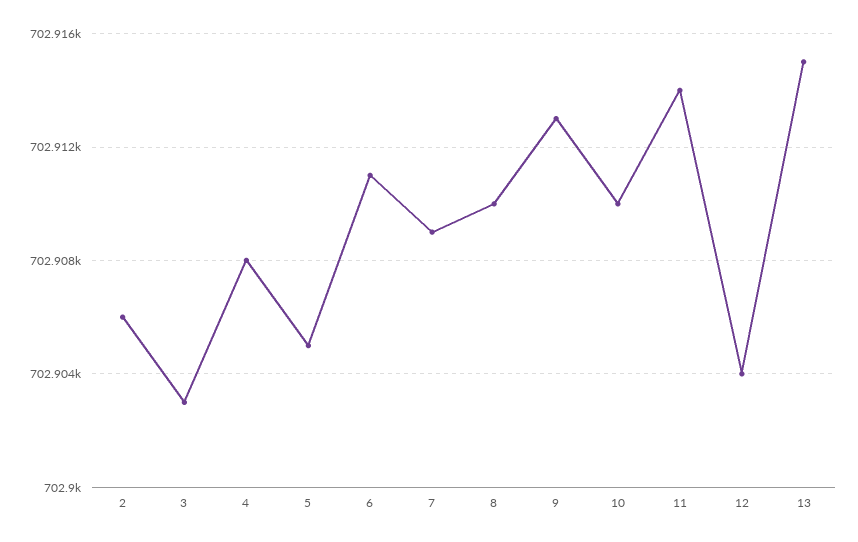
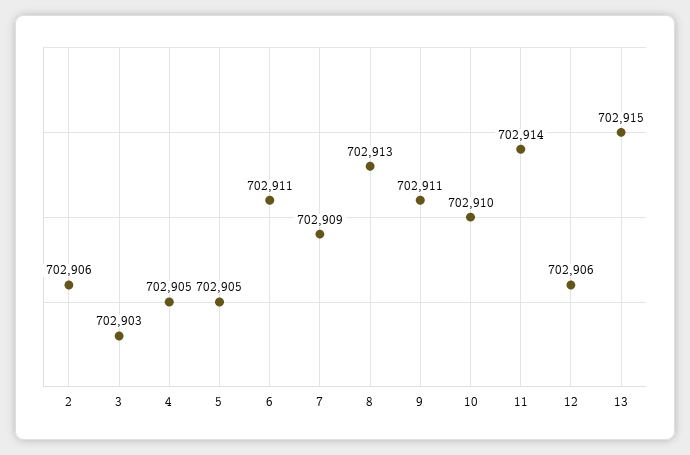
  {
    "2": 702906,
    "3": 702903,
-   "4": 702908,
+   "4": 702905,
    "5": 702905,
    "6": 702911,
    "7": 702909,
-   "8": 702910,
+   "8": 702913,
-   "9": 702913,
+   "9": 702911,
    "10": 702910,
    "11": 702914,
-   "12": 702904,
+   "12": 702906,
    "13": 702915
  }

